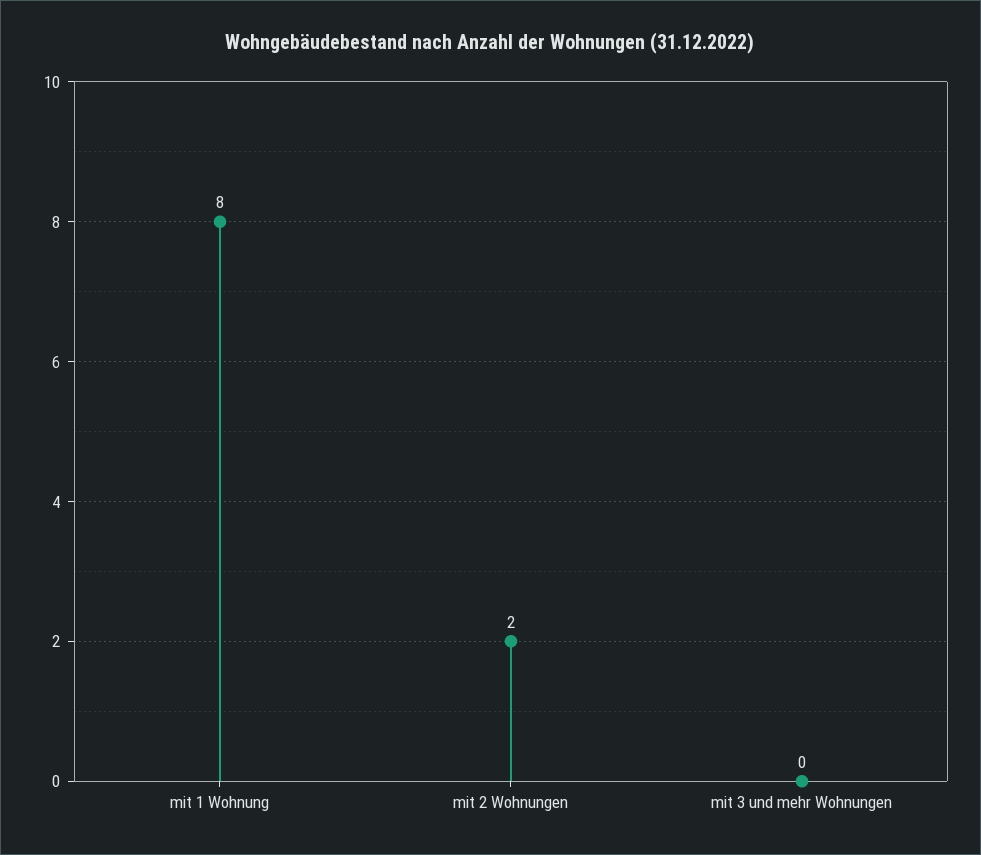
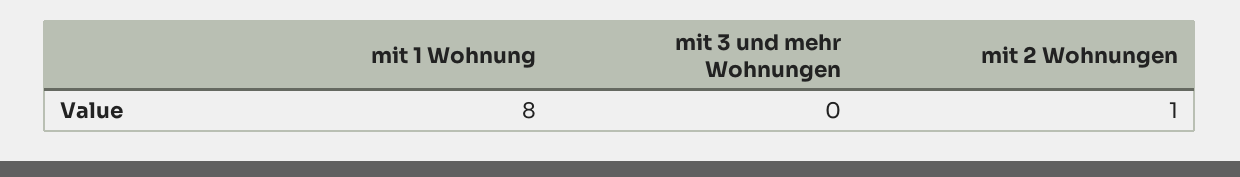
  {
    "mit 1 Wohnung": 8,
-   "mit 2 Wohnungen": 2,
+   "mit 2 Wohnungen": 1,
    "mit 3 und mehr Wohnungen": 0
  }

